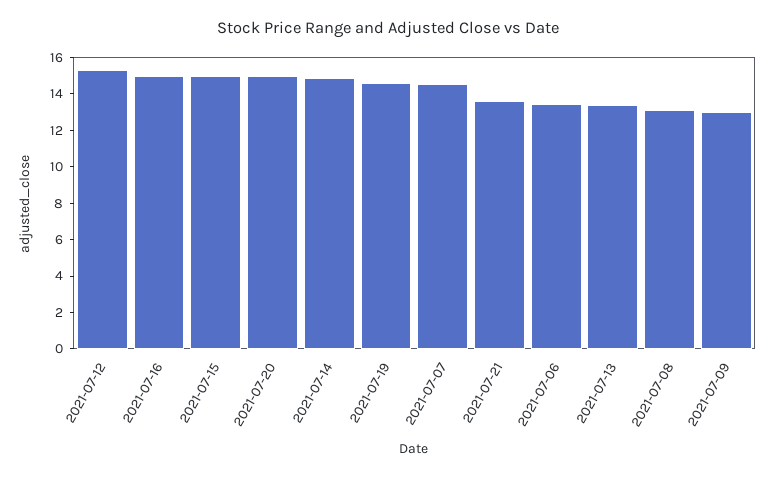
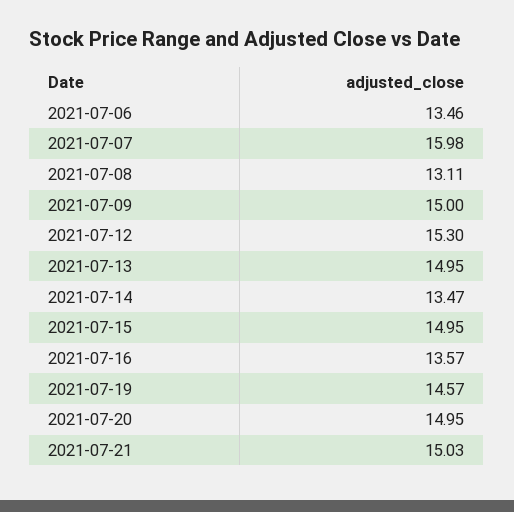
  {
    "2021-07-12": 15.3,
-   "2021-07-16": 15,
+   "2021-07-16": 13.57,
    "2021-07-15": 14.95,
    "2021-07-20": 14.95,
-   "2021-07-14": 15,
+   "2021-07-14": 13.47,
    "2021-07-19": 14.57,
-   "2021-07-07": 14.5,
+   "2021-07-07": 15.98,
-   "2021-07-21": 13.5,
+   "2021-07-21": 15.03,
    "2021-07-06": 13.46,
-   "2021-07-13": 13.5,
+   "2021-07-13": 14.95,
    "2021-07-08": 13.11,
-   "2021-07-09": 13
+   "2021-07-09": 15
  }

